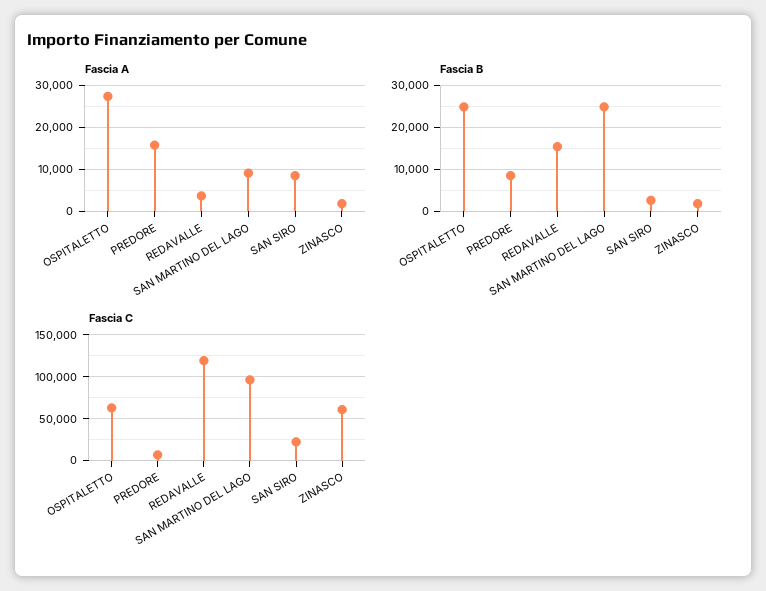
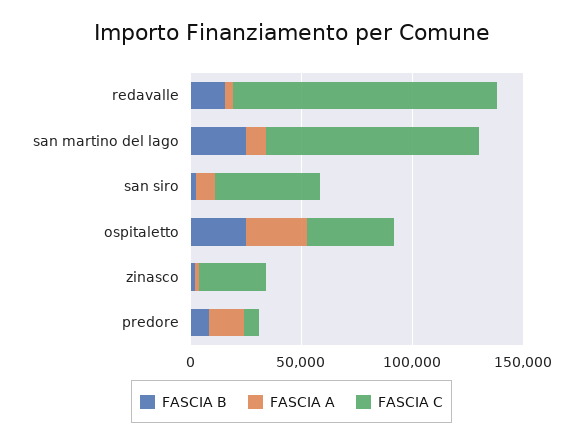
  {
    "Fascia A": {
      "OSPITALETTO": 28000,
      "PREDORE": 16000,
      "REDAVALLE": 4000,
      "SAN MARTINO DEL LAGO": 10000,
      "SAN SIRO": 8000,
      "ZINASCO": 2000
    },
    "Fascia B": {
      "OSPITALETTO": 24000,
      "PREDORE": 8000,
      "REDAVALLE": 16000,
      "SAN MARTINO DEL LAGO": 24000,
      "SAN SIRO": 2000,
      "ZINASCO": 2000
    },
    "Fascia C": {
-     "OSPITALETTO": 60000,
+     "OSPITALETTO": 40000,
      "PREDORE": 10000,
      "REDAVALLE": 120000,
      "SAN MARTINO DEL LAGO": 100000,
-     "SAN SIRO": 20000,
+     "SAN SIRO": 50000,
-     "ZINASCO": 60000
+     "ZINASCO": 30000
    }
  }

